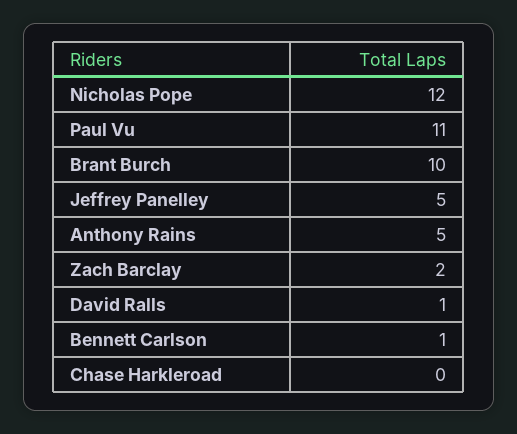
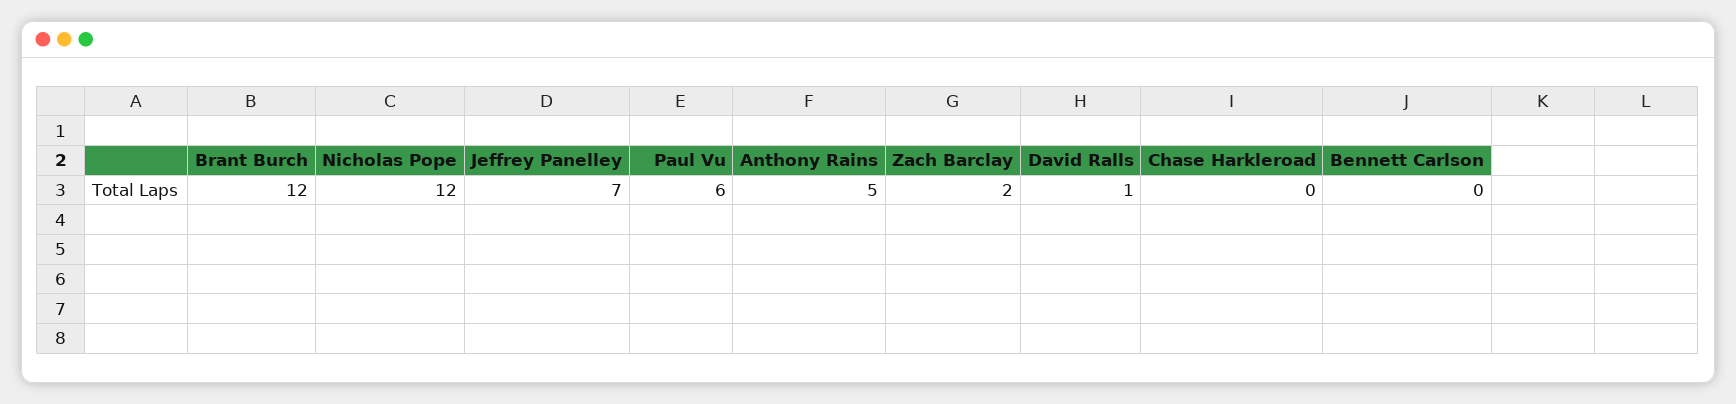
  {
    "Nicholas Pope": 12,
-   "Paul Vu": 11,
+   "Paul Vu": 6,
-   "Brant Burch": 10,
+   "Brant Burch": 12,
-   "Jeffrey Panelley": 5,
+   "Jeffrey Panelley": 7,
    "Anthony Rains": 5,
    "Zach Barclay": 2,
    "David Ralls": 1,
-   "Bennett Carlson": 1,
+   "Bennett Carlson": 0,
    "Chase Harkleroad": 0
  }

